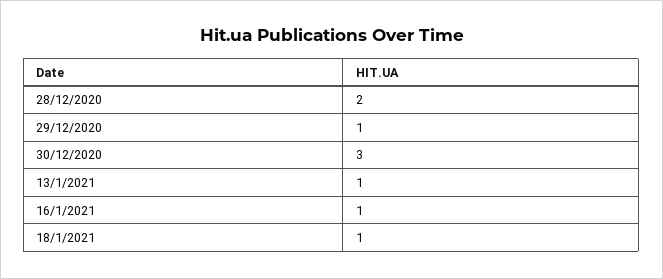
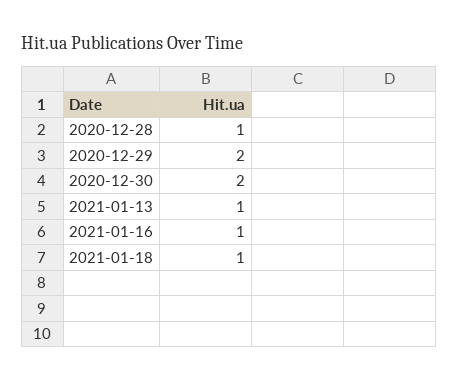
  {
-   "28/12/2020": 2,
+   "28/12/2020": 1,
-   "29/12/2020": 1,
+   "29/12/2020": 2,
-   "30/12/2020": 3,
+   "30/12/2020": 2,
    "13/1/2021": 1,
    "16/1/2021": 1,
    "18/1/2021": 1
  }

